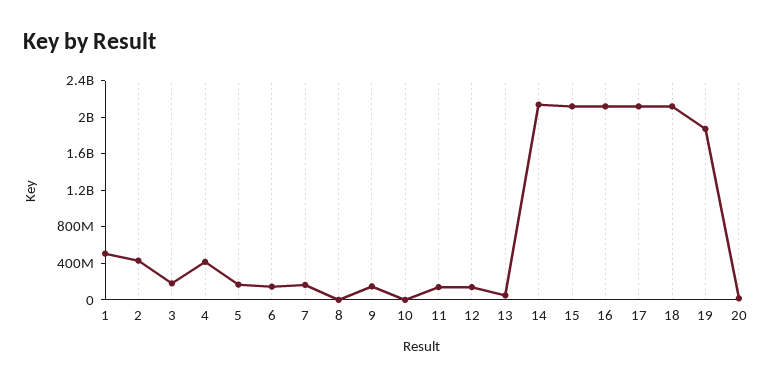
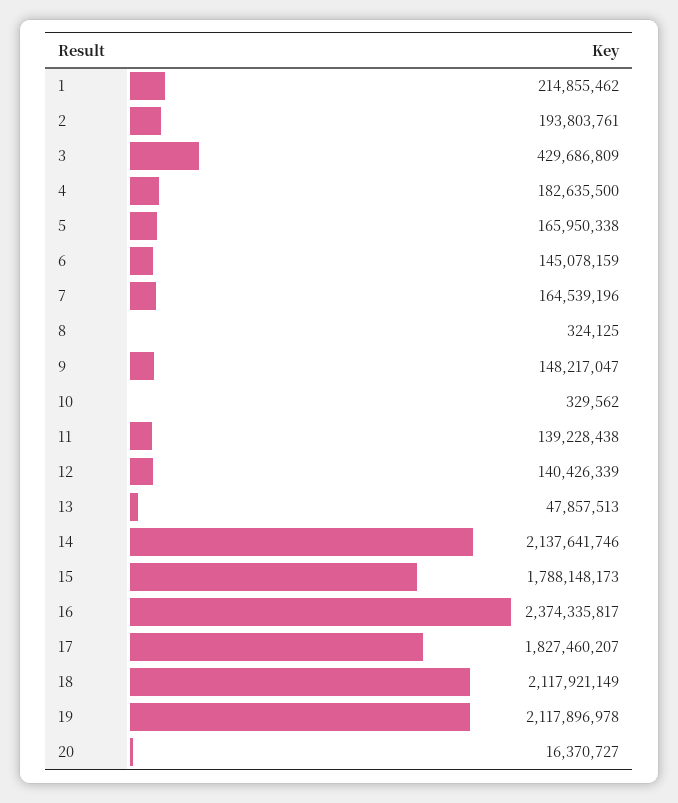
  {
-   "1": 500000000,
+   "1": 214855462,
-   "2": 400000000,
+   "2": 193803761,
-   "3": 200000000,
+   "3": 429686809,
-   "4": 400000000,
+   "4": 182635500,
    "5": 165950338,
    "6": 145078159,
    "7": 164539196,
    "8": 324125,
    "9": 148217047,
    "10": 329562,
    "11": 139228438,
    "12": 140426339,
    "13": 47857513,
    "14": 2137641746,
-   "15": 2100000000,
+   "15": 1788148173,
-   "16": 2100000000,
+   "16": 2374335817,
-   "17": 2100000000,
+   "17": 1827460207,
    "18": 2117921149,
-   "19": 1900000000,
+   "19": 2117896978,
    "20": 16370727
  }

